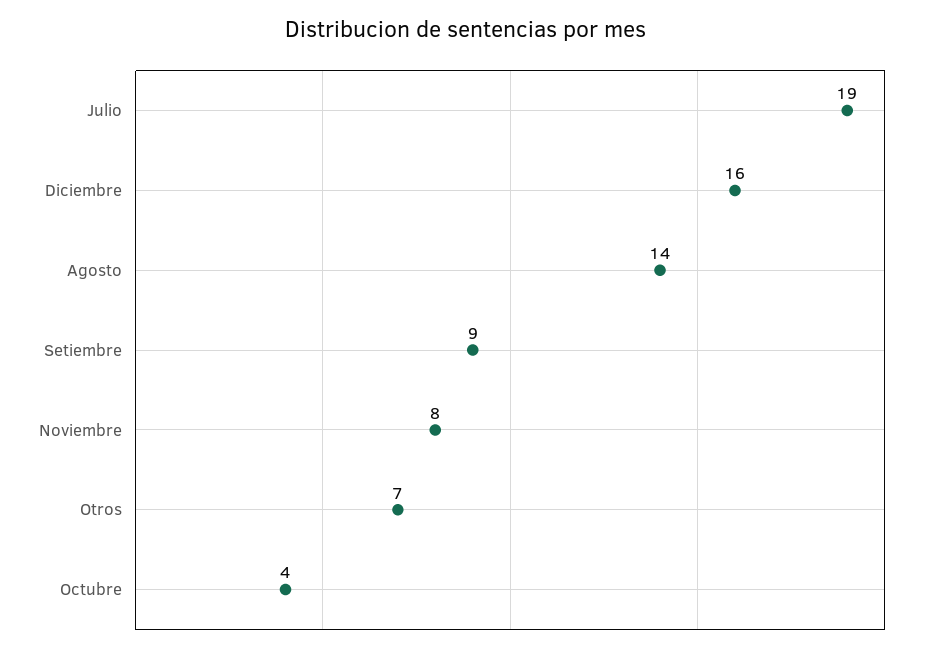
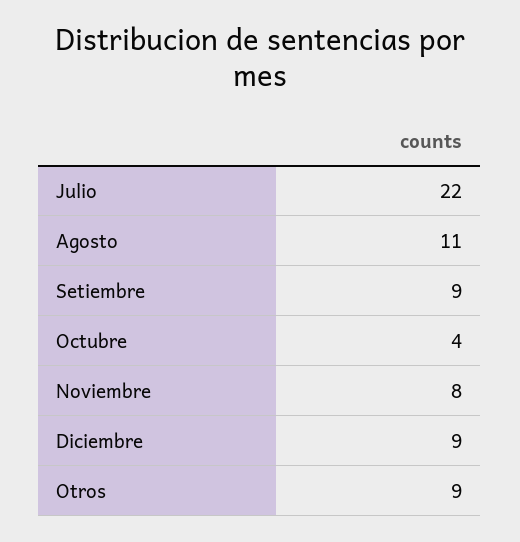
  {
-   "Julio": 19,
+   "Julio": 22,
-   "Diciembre": 16,
+   "Diciembre": 9,
-   "Agosto": 14,
+   "Agosto": 11,
    "Setiembre": 9,
    "Noviembre": 8,
-   "Otros": 7,
+   "Otros": 9,
    "Octubre": 4
  }

